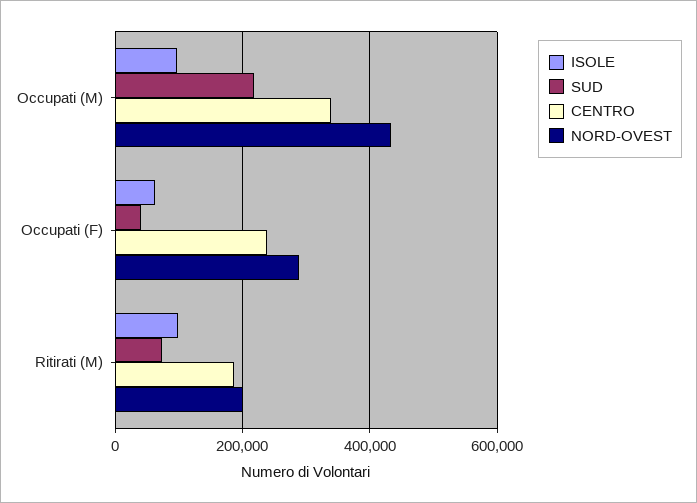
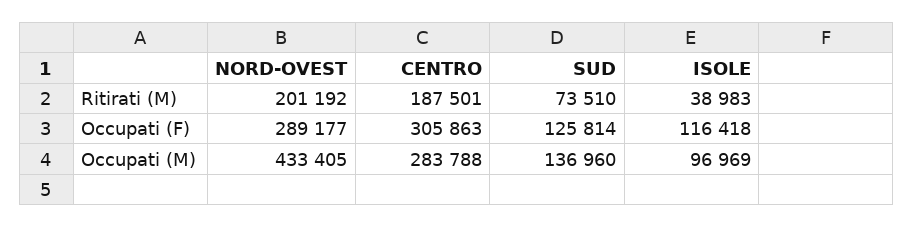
  {
    "ISOLE": {
      "Occupati (M)": 96969,
-     "Occupati (F)": 60000,
+     "Occupati (F)": 116418,
-     "Ritirati (M)": 100000
+     "Ritirati (M)": 38983
    },
    "SUD": {
-     "Occupati (M)": 220000,
+     "Occupati (M)": 136960,
-     "Occupati (F)": 40000,
+     "Occupati (F)": 125814,
      "Ritirati (M)": 73510
    },
    "CENTRO": {
-     "Occupati (M)": 340000,
+     "Occupati (M)": 283788,
-     "Occupati (F)": 240000,
+     "Occupati (F)": 305863,
      "Ritirati (M)": 187501
    },
    "NORD-OVEST": {
      "Occupati (M)": 433405,
      "Occupati (F)": 289177,
      "Ritirati (M)": 201192
    }
  }

